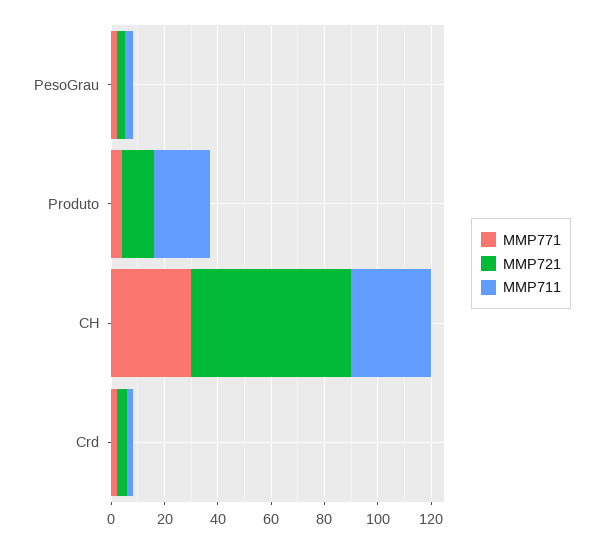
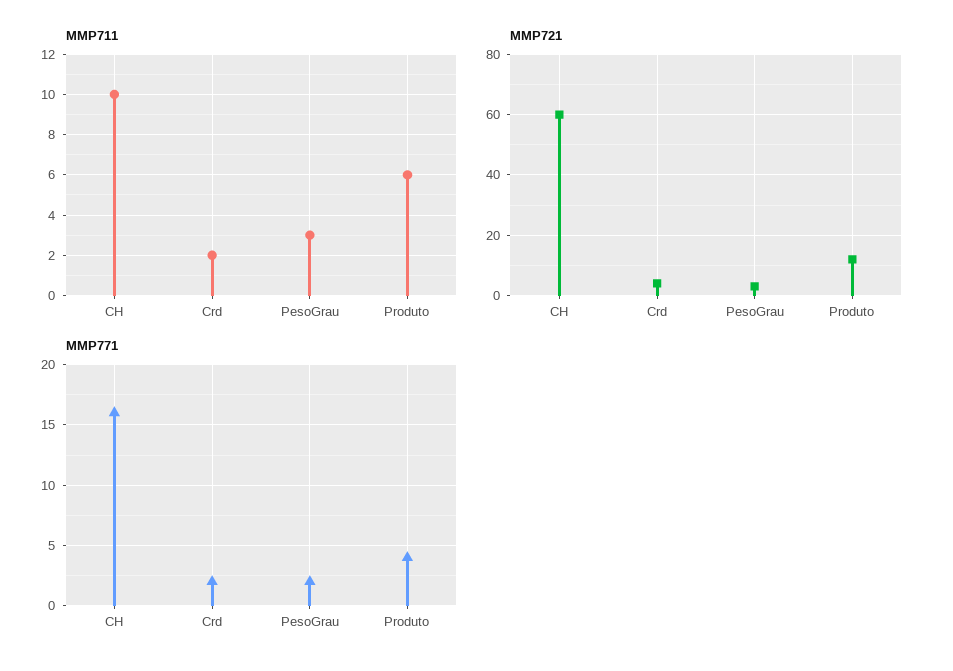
  {
    "MMP771": {
      "PesoGrau": 2,
      "Produto": 4,
-     "CH": 30,
+     "CH": 16,
      "Crd": 2
    },
    "MMP721": {
      "PesoGrau": 5,
      "Produto": 10,
      "CH": 60,
      "Crd": 5
    },
    "MMP711": {
      "PesoGrau": 3,
-     "Produto": 20,
+     "Produto": 6,
-     "CH": 30,
+     "CH": 10,
      "Crd": 2
    }
  }

